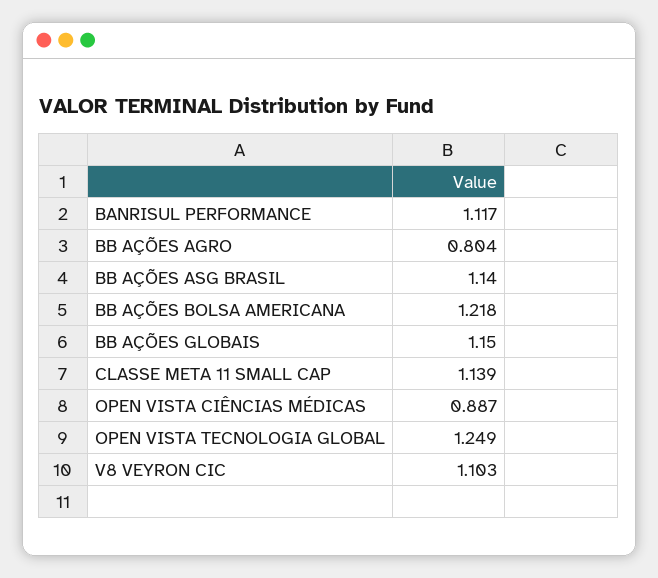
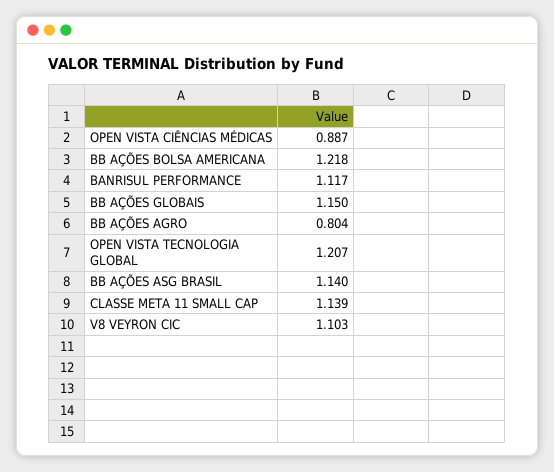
  {
    "BANRISUL PERFORMANCE": 1.117,
    "BB AÇÕES AGRO": 0.804,
    "BB AÇÕES ASG BRASIL": 1.14,
    "BB AÇÕES BOLSA AMERICANA": 1.218,
    "BB AÇÕES GLOBAIS": 1.15,
    "CLASSE META 11 SMALL CAP": 1.139,
    "OPEN VISTA CIÊNCIAS MÉDICAS": 0.887,
-   "OPEN VISTA TECNOLOGIA GLOBAL": 1.249,
+   "OPEN VISTA TECNOLOGIA GLOBAL": 1.207,
    "V8 VEYRON CIC": 1.103
  }

